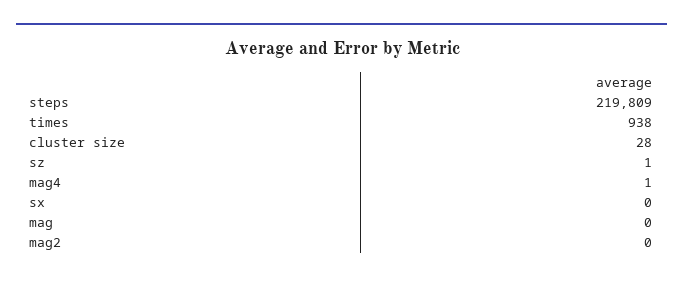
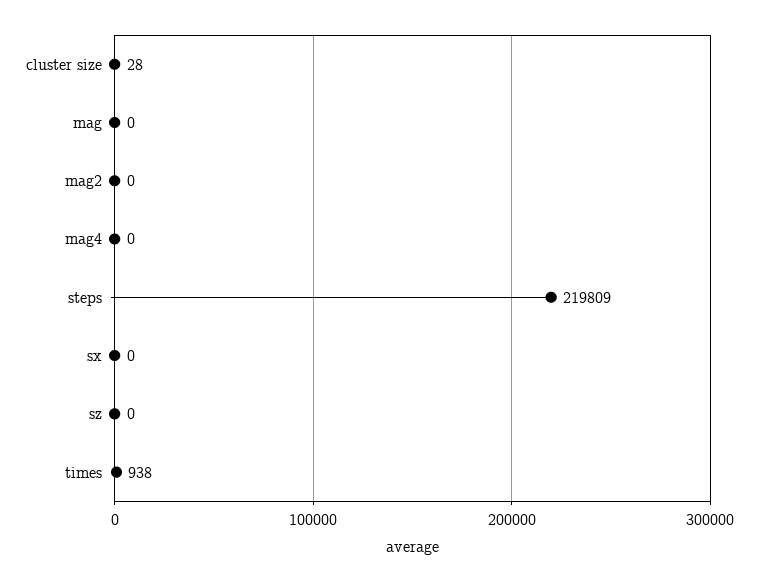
  {
    "steps": 219809,
    "times": 938,
    "cluster size": 28,
-   "sz": 1,
+   "sz": 0,
-   "mag4": 1,
+   "mag4": 0,
    "sx": 0,
    "mag": 0,
    "mag2": 0
  }

